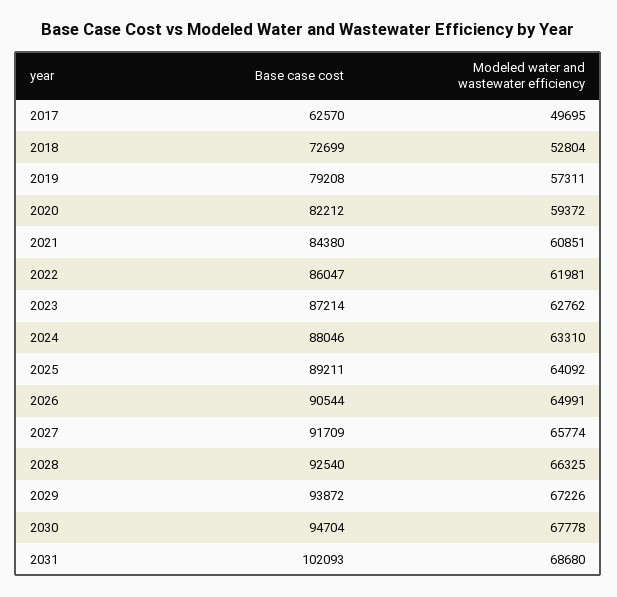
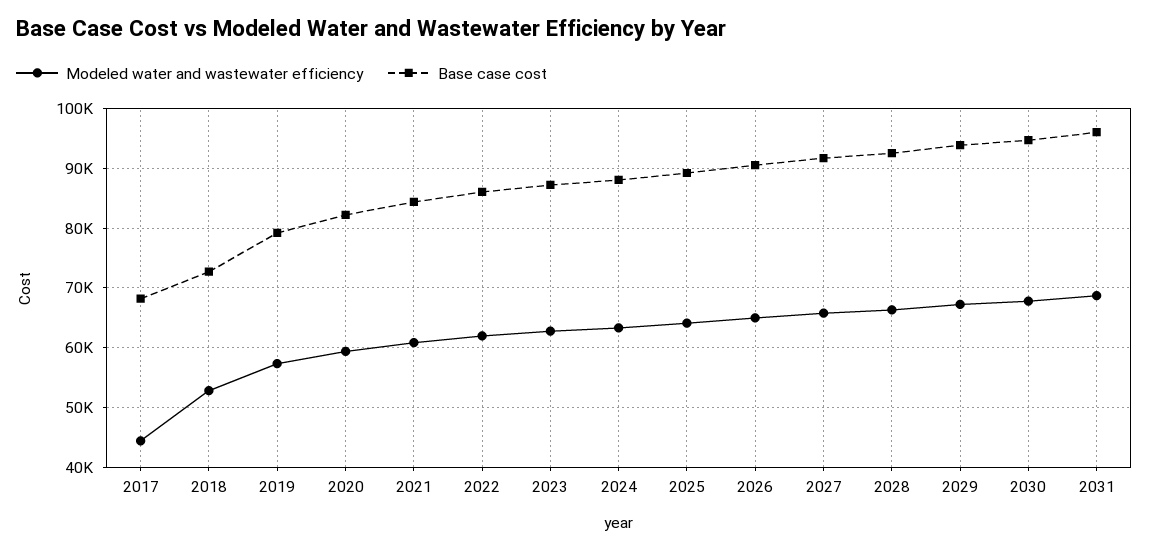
  {
    "Base case cost": {
-     "2017": 62570,
+     "2017": 68000,
      "2018": 72699,
      "2019": 79208,
      "2020": 82212,
      "2021": 84380,
      "2022": 86047,
      "2023": 87214,
      "2024": 88046,
      "2025": 89211,
      "2026": 90544,
      "2027": 91709,
      "2028": 92540,
      "2029": 93872,
      "2030": 94704,
-     "2031": 102093
+     "2031": 96000
    },
    "Modeled water and wastewater efficiency": {
-     "2017": 49695,
+     "2017": 44000,
      "2018": 52804,
      "2019": 57311,
      "2020": 59372,
      "2021": 60851,
      "2022": 61981,
      "2023": 62762,
      "2024": 63310,
      "2025": 64092,
      "2026": 64991,
      "2027": 65774,
      "2028": 66325,
      "2029": 67226,
      "2030": 67778,
      "2031": 68680
    }
  }

